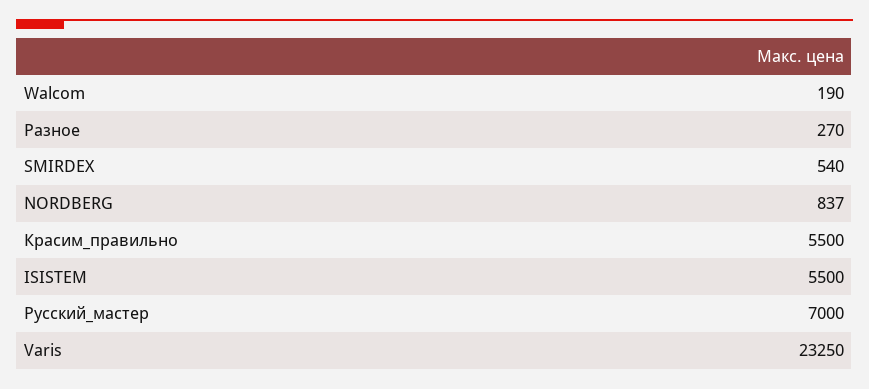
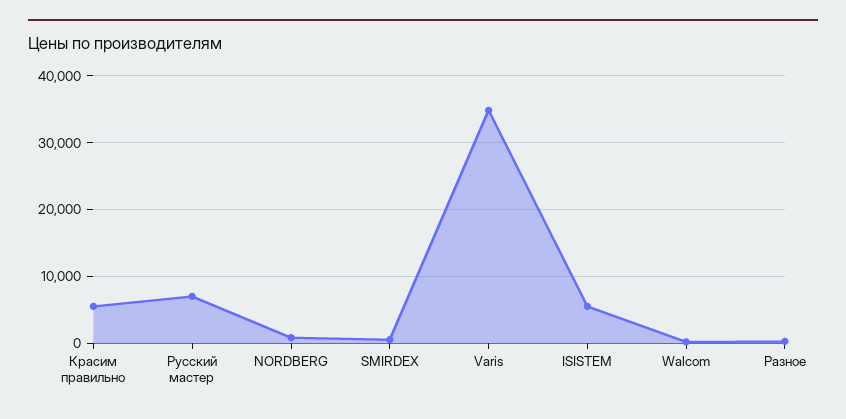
  {
    "Walcom": 190,
    "Разное": 270,
    "SMIRDEX": 540,
    "NORDBERG": 837,
    "Красим_правильно": 5500,
    "ISISTEM": 5500,
    "Русский_мастер": 7000,
-   "Varis": 23250
+   "Varis": 35000
  }

